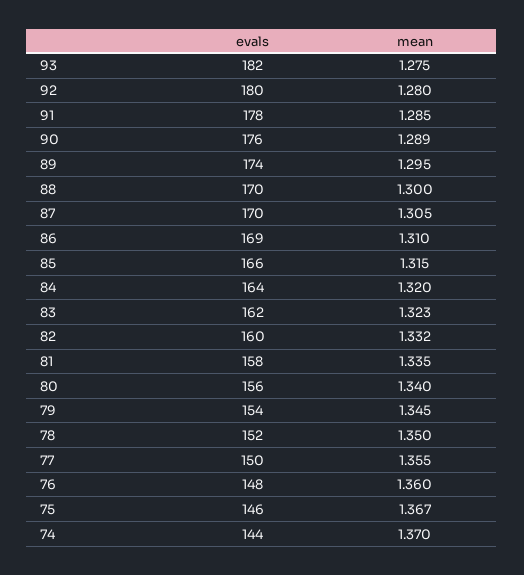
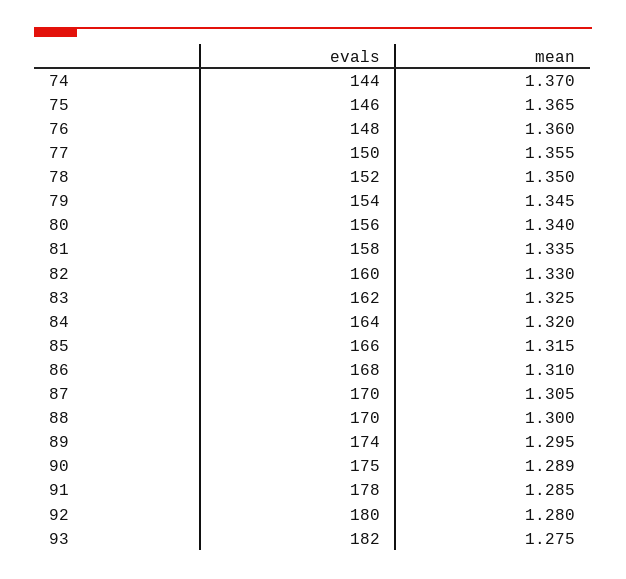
  {
    "evals": {
      "93": 182,
      "92": 180,
      "91": 178,
-     "90": 176,
+     "90": 175,
      "89": 174,
      "88": 170,
      "87": 170,
-     "86": 169,
+     "86": 168,
      "85": 166,
      "84": 164,
      "83": 162,
      "82": 160,
      "81": 158,
      "80": 156,
      "79": 154,
      "78": 152,
      "77": 150,
      "76": 148,
      "75": 146,
      "74": 144
    },
    "mean": {
      "93": 1.275,
      "92": 1.28,
      "91": 1.285,
      "90": 1.289,
      "89": 1.295,
      "88": 1.3,
      "87": 1.305,
      "86": 1.31,
      "85": 1.315,
      "84": 1.32,
-     "83": 1.323,
+     "83": 1.325,
-     "82": 1.332,
+     "82": 1.33,
      "81": 1.335,
      "80": 1.34,
      "79": 1.345,
      "78": 1.35,
      "77": 1.355,
      "76": 1.36,
-     "75": 1.367,
+     "75": 1.365,
      "74": 1.37
    }
  }

